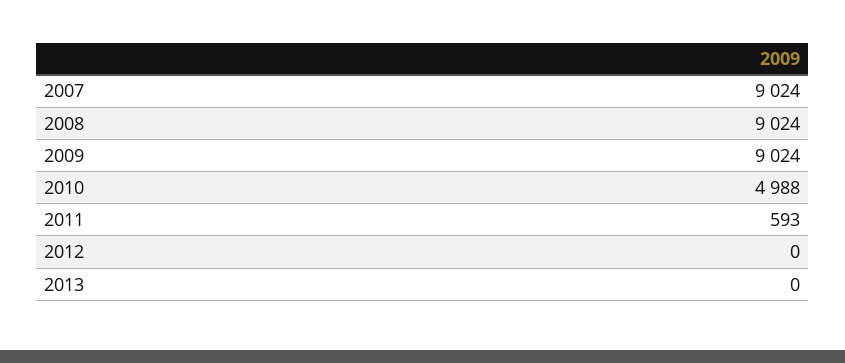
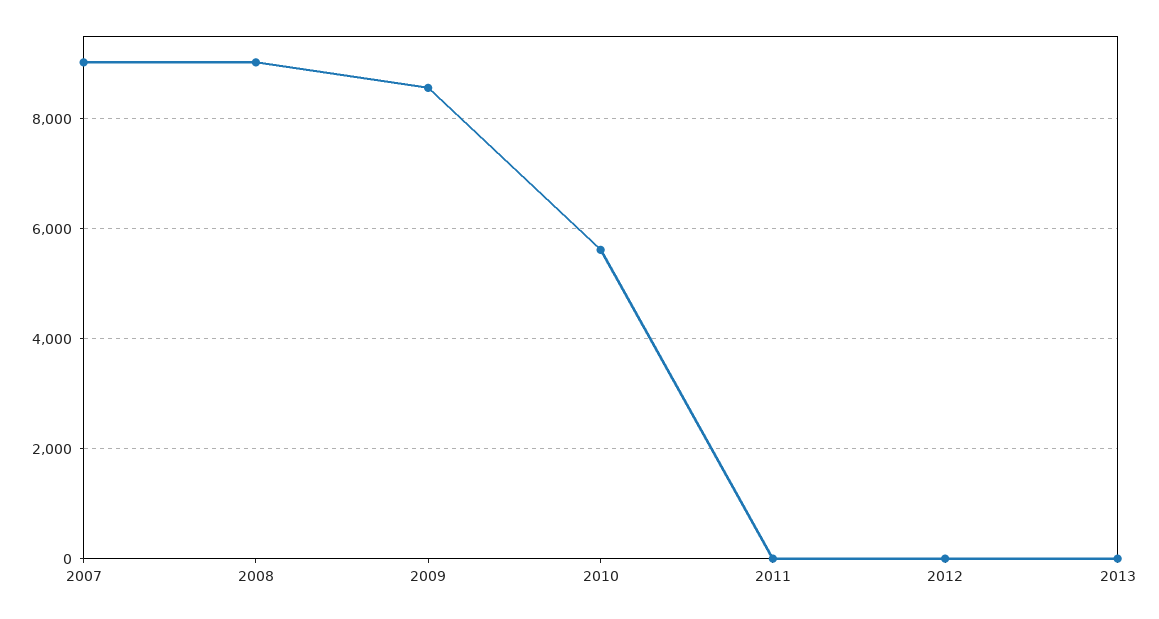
  {
    "2007": 9024,
    "2008": 9024,
-   "2009": 9024,
+   "2009": 8600,
-   "2010": 4988,
+   "2010": 5600,
-   "2011": 593,
+   "2011": 0,
    "2012": 0,
    "2013": 0
  }

